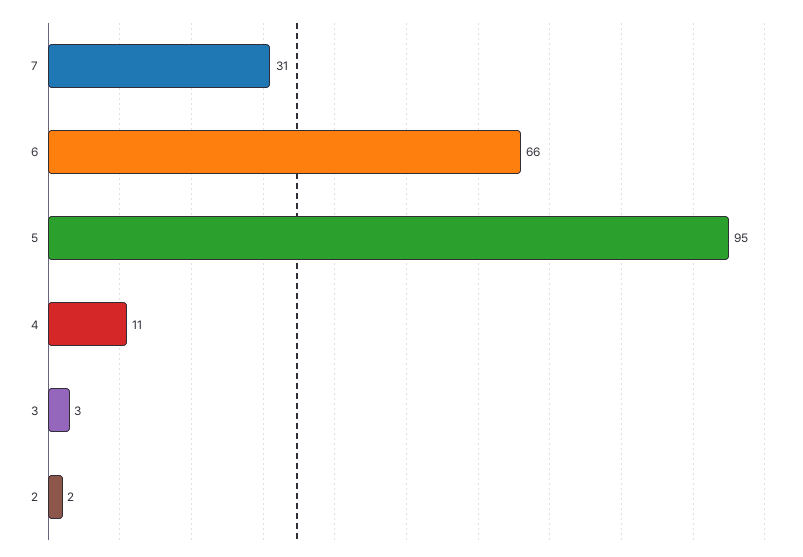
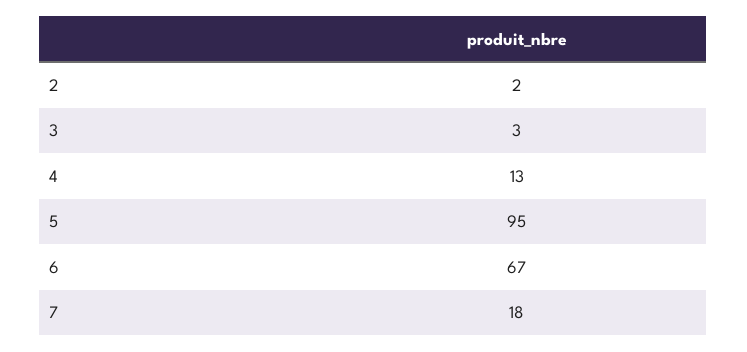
  {
-   "7": 31,
+   "7": 18,
-   "6": 66,
+   "6": 67,
    "5": 95,
-   "4": 11,
+   "4": 13,
    "3": 3,
    "2": 2
  }

